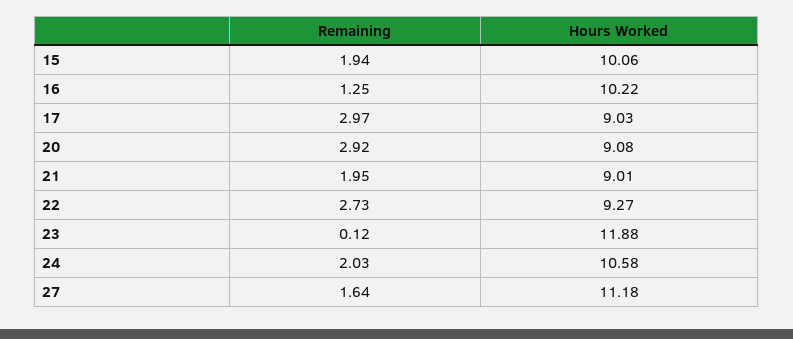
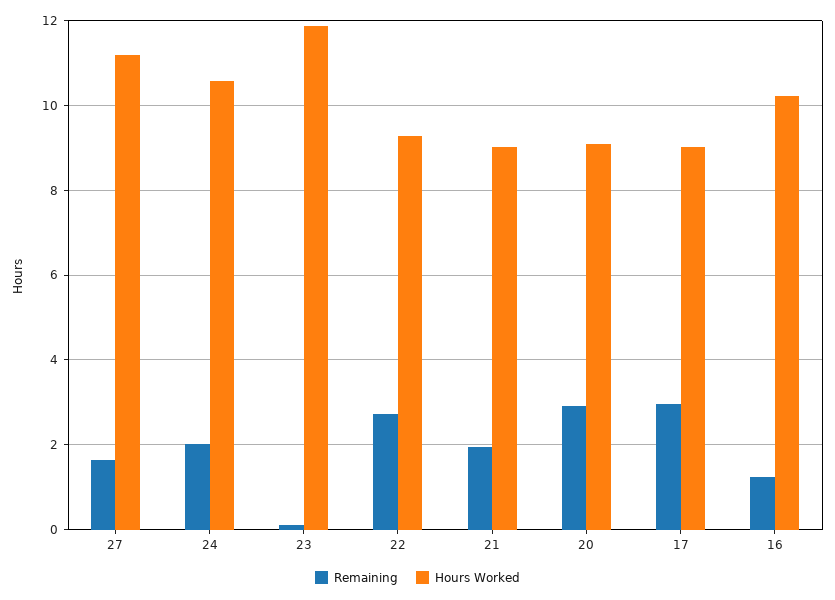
  {
    "Remaining": {
-     "15": 1.94,
      "16": 1.25,
      "17": 2.97,
      "20": 2.92,
      "21": 1.95,
      "22": 2.73,
      "23": 0.12,
      "24": 2.03,
      "27": 1.64
    },
    "Hours Worked": {
-     "15": 10.06,
      "16": 10.22,
      "17": 9.03,
      "20": 9.08,
      "21": 9.01,
      "22": 9.27,
      "23": 11.88,
      "24": 10.58,
      "27": 11.18
    }
  }

